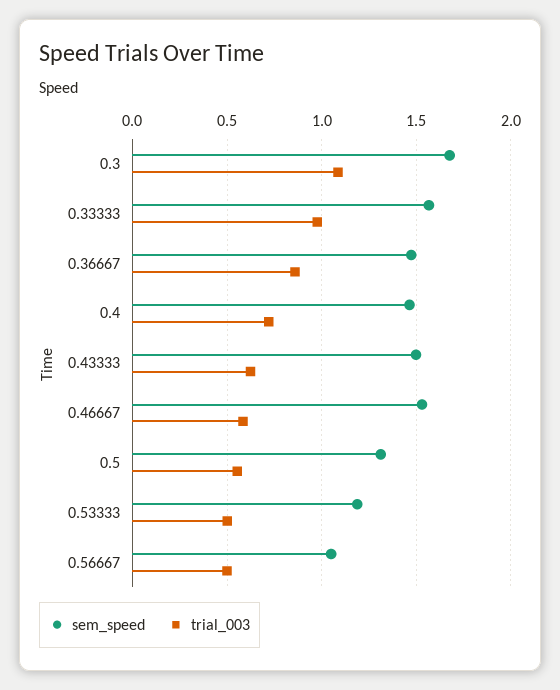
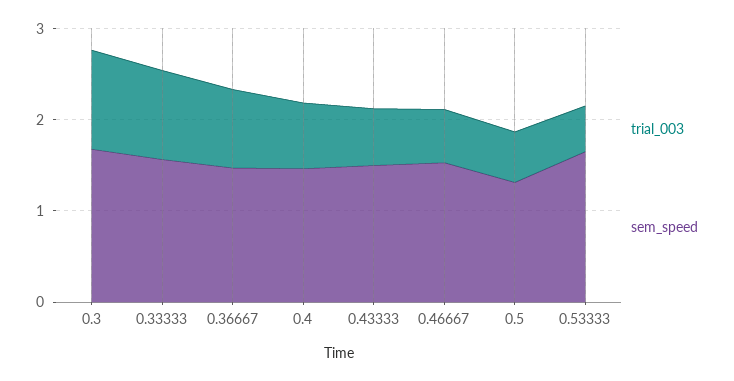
  {
    "sem_speed": {
      "0.3": 1.7,
      "0.33333": 1.55,
      "0.36667": 1.45,
      "0.4": 1.45,
      "0.43333": 1.5,
      "0.46667": 1.55,
      "0.5": 1.3,
-     "0.53333": 1.2,
+     "0.53333": 1.6
-     "0.56667": 1.05
    },
    "trial_003": {
      "0.3": 1.1,
      "0.33333": 1,
      "0.36667": 0.85,
      "0.4": 0.7,
      "0.43333": 0.6,
      "0.46667": 0.6,
      "0.5": 0.55,
-     "0.53333": 0.5,
+     "0.53333": 0.5
-     "0.56667": 0.5
    }
  }

